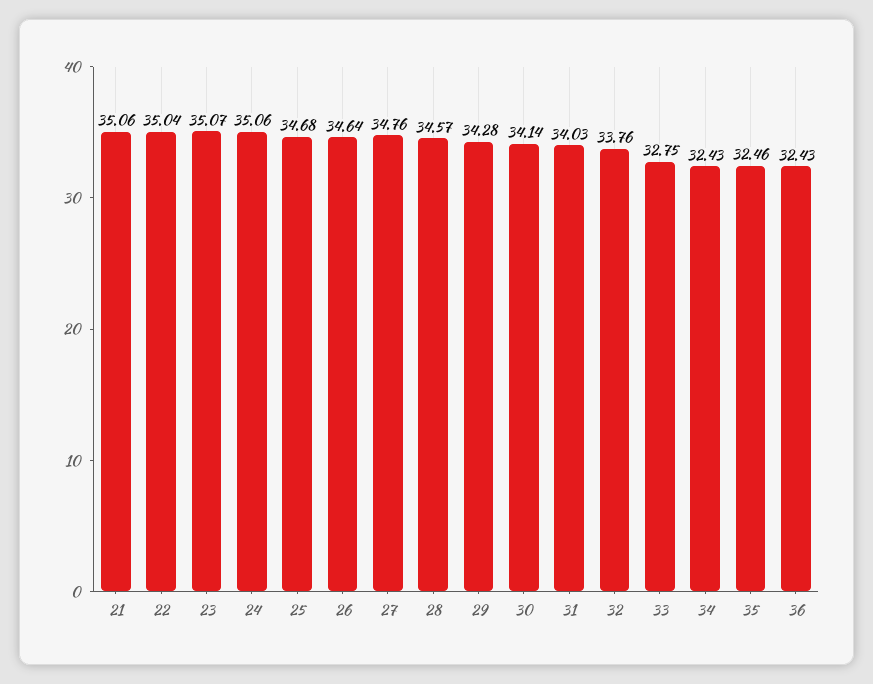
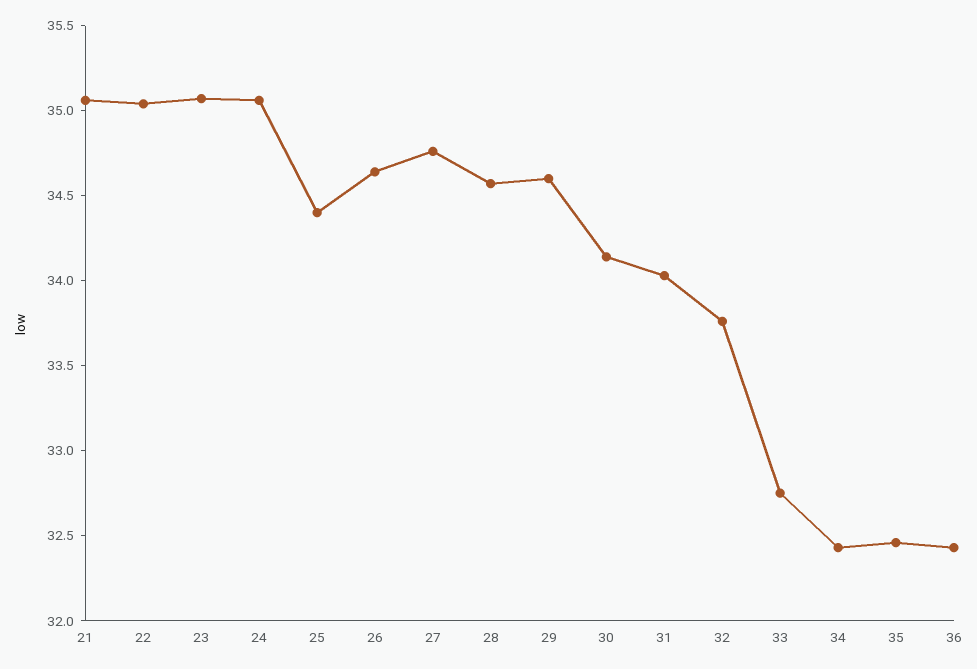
  {
    "21": 35.06,
    "22": 35.04,
    "23": 35.07,
    "24": 35.06,
-   "25": 34.68,
+   "25": 34.4,
    "26": 34.64,
    "27": 34.76,
    "28": 34.57,
-   "29": 34.28,
+   "29": 34.6,
    "30": 34.14,
    "31": 34.03,
    "32": 33.76,
    "33": 32.75,
    "34": 32.43,
    "35": 32.46,
    "36": 32.43
  }

